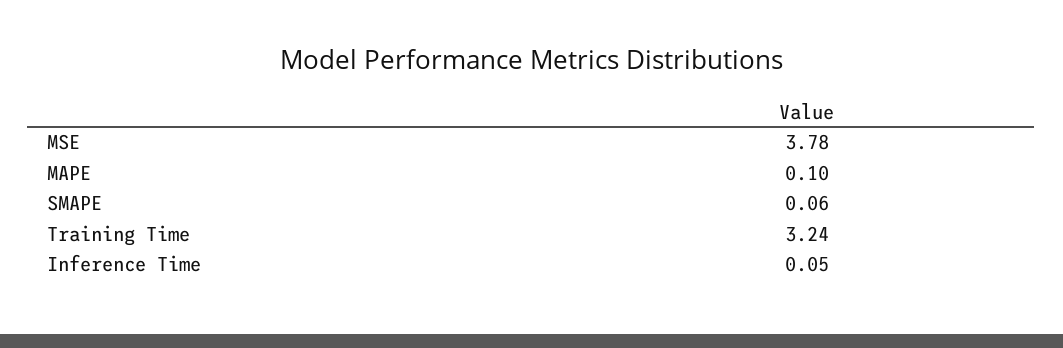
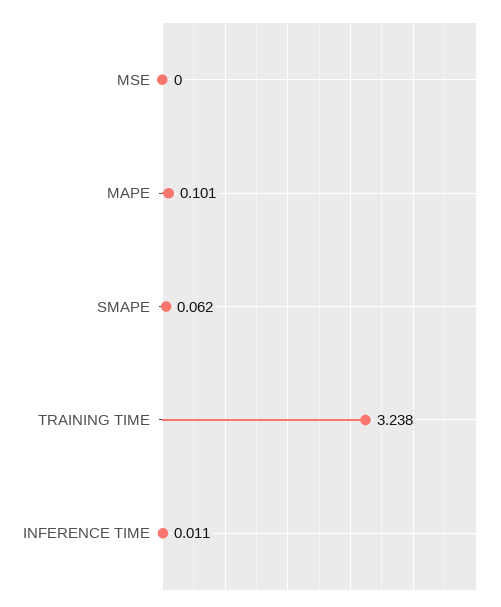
  {
-   "MSE": 3.78,
+   "MSE": 0,
    "MAPE": 0.101,
    "SMAPE": 0.062,
    "Training Time": 3.238,
-   "Inference Time": 0.05
+   "Inference Time": 0.011
  }

